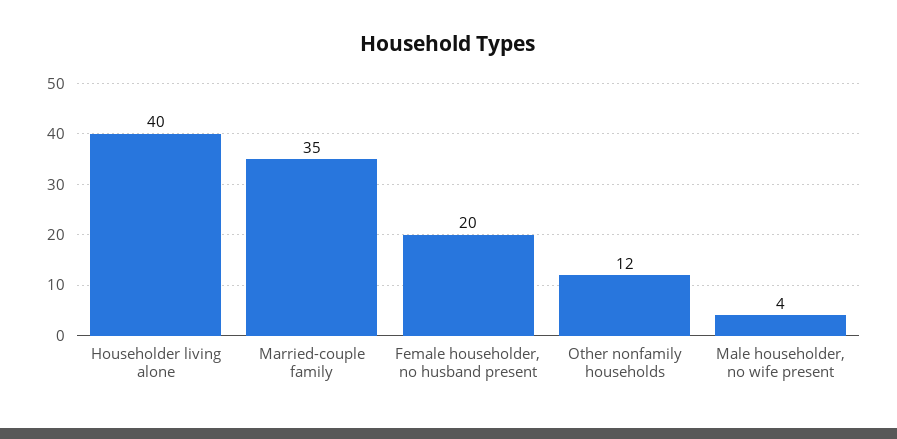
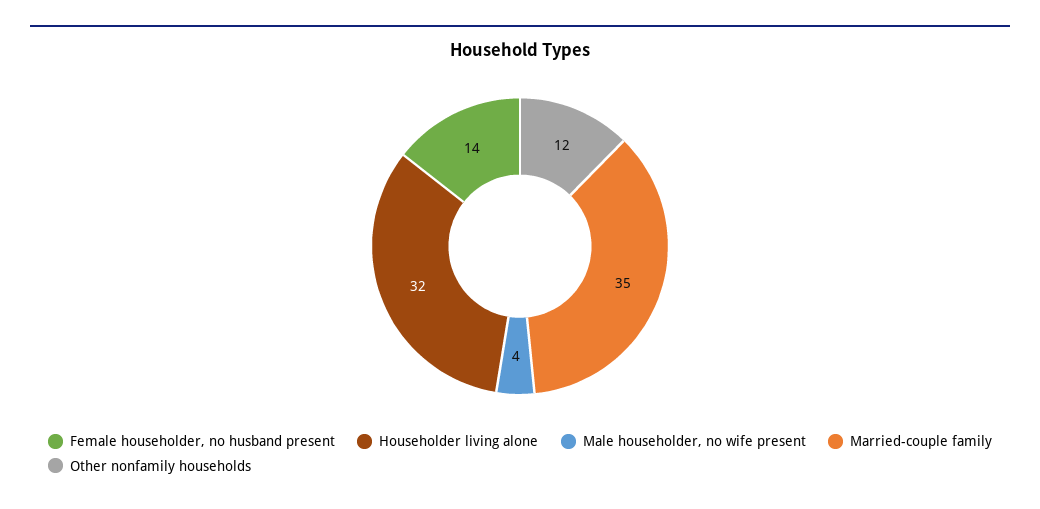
  {
-   "Householder living alone": 40,
+   "Householder living alone": 32,
    "Married-couple family": 35,
-   "Female householder, no husband present": 20,
+   "Female householder, no husband present": 14,
    "Other nonfamily households": 12,
    "Male householder, no wife present": 4
  }

